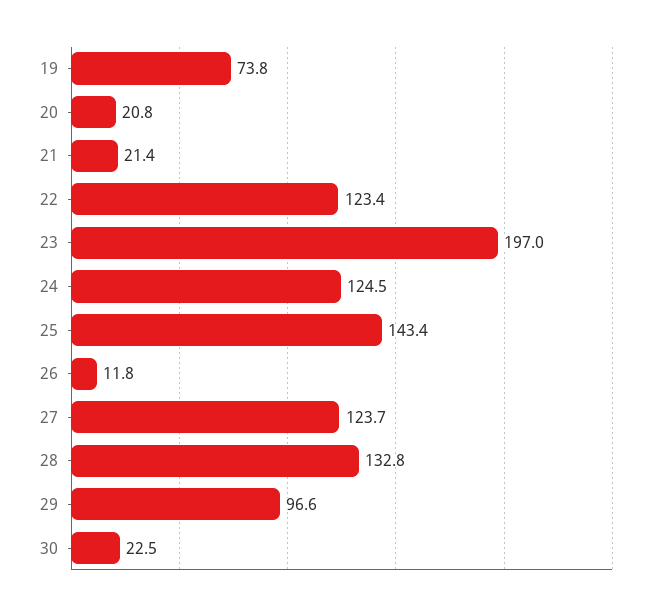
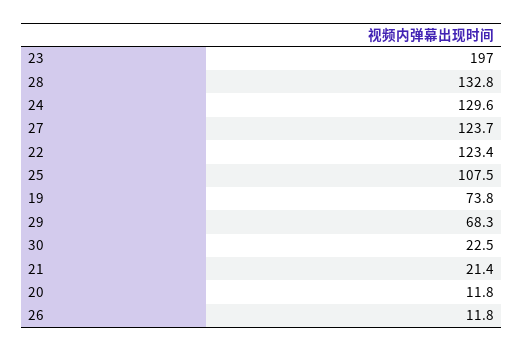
  {
    "19": 73.8,
-   "20": 20.8,
+   "20": 11.8,
    "21": 21.4,
    "22": 123.4,
    "23": 197,
-   "24": 124.5,
+   "24": 129.6,
-   "25": 143.4,
+   "25": 107.5,
    "26": 11.8,
    "27": 123.7,
    "28": 132.8,
-   "29": 96.6,
+   "29": 68.3,
    "30": 22.5
  }

